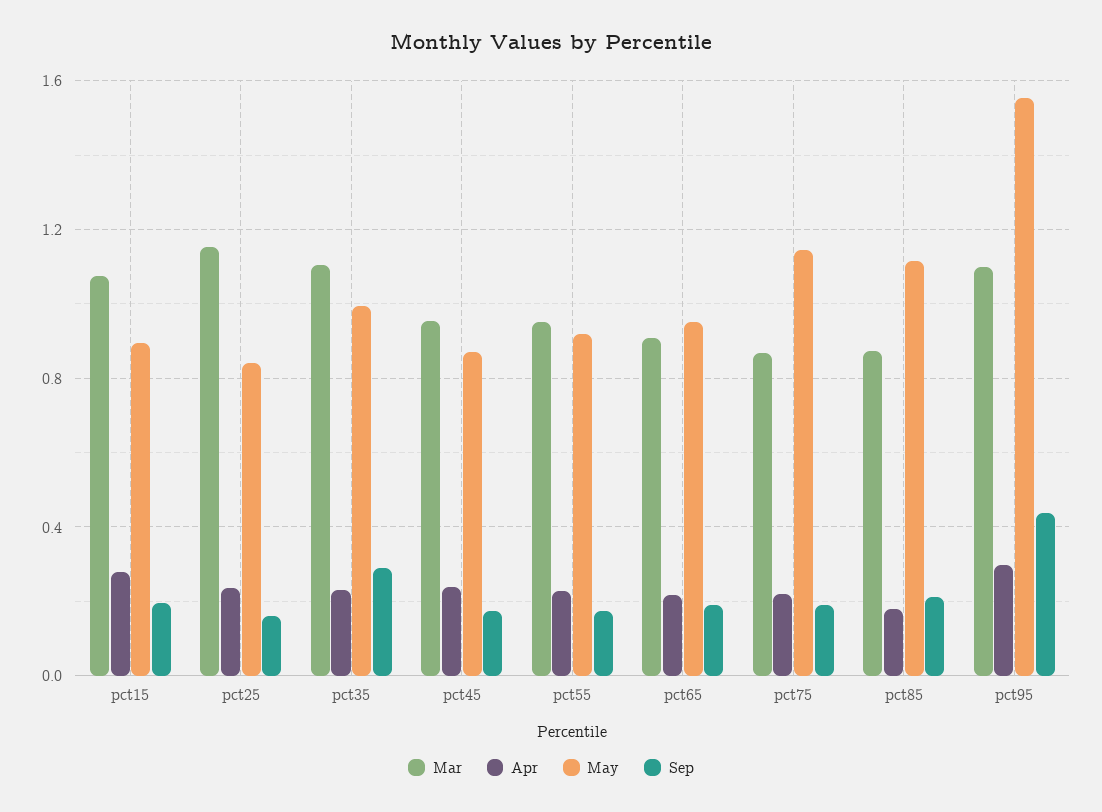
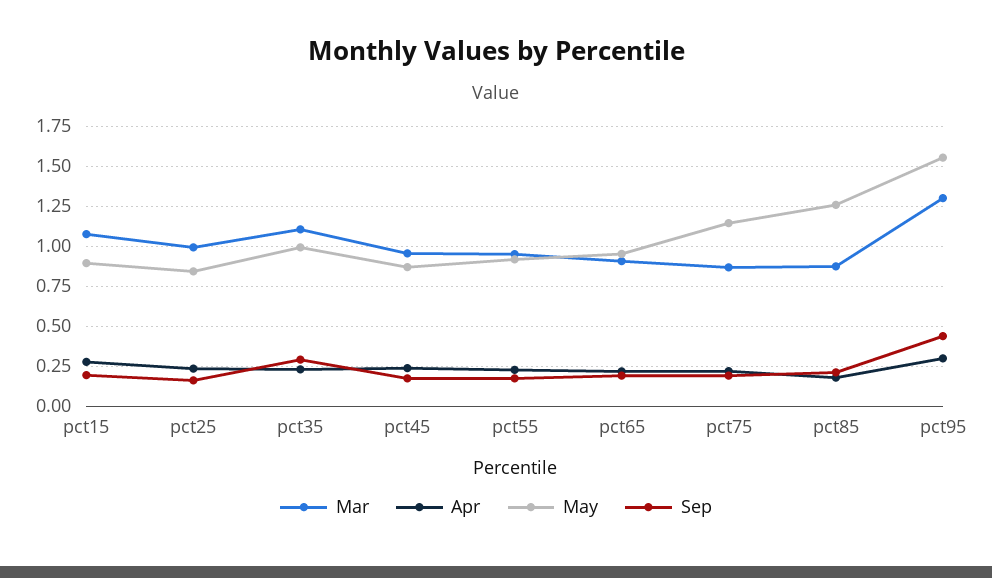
  {
    "Mar": {
      "pct15": 1.1,
-     "pct25": 1.15,
+     "pct25": 1,
      "pct35": 1.1,
      "pct45": 0.95,
      "pct55": 0.95,
      "pct65": 0.9,
      "pct75": 0.85,
      "pct85": 0.85,
-     "pct95": 1.1
+     "pct95": 1.3
    },
    "Apr": {
      "pct15": 0.3,
      "pct25": 0.25,
      "pct35": 0.25,
      "pct45": 0.25,
      "pct55": 0.25,
      "pct65": 0.2,
      "pct75": 0.2,
      "pct85": 0.2,
      "pct95": 0.3
    },
    "May": {
      "pct15": 0.9,
      "pct25": 0.85,
      "pct35": 1,
      "pct45": 0.85,
      "pct55": 0.9,
      "pct65": 0.95,
      "pct75": 1.15,
-     "pct85": 1.1,
+     "pct85": 1.25,
      "pct95": 1.55
    },
    "Sep": {
      "pct15": 0.2,
      "pct25": 0.15,
      "pct35": 0.3,
      "pct45": 0.15,
      "pct55": 0.15,
      "pct65": 0.2,
      "pct75": 0.2,
      "pct85": 0.2,
      "pct95": 0.45
    }
  }

